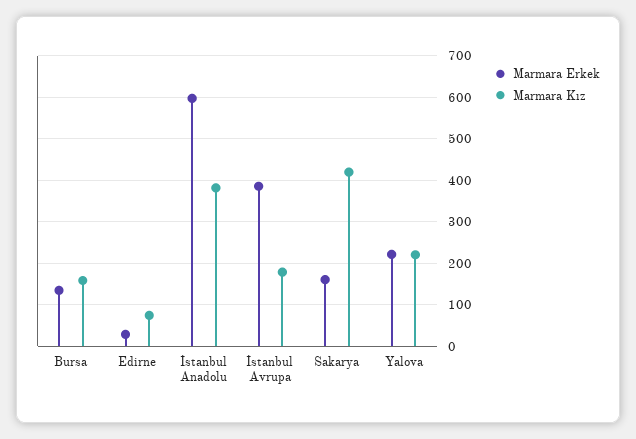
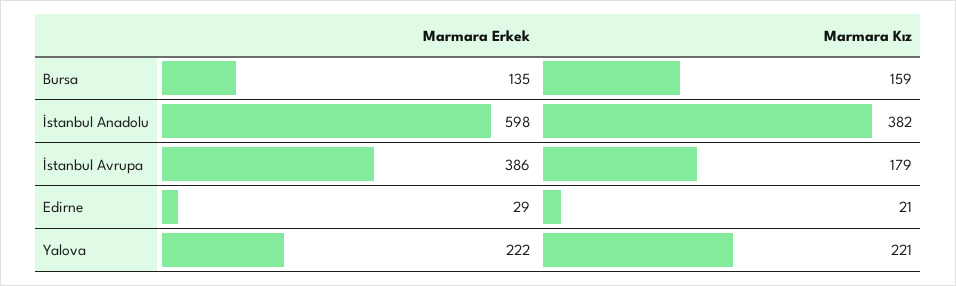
  {
    "Marmara Erkek": {
      "Bursa": 135,
      "Edirne": 29,
      "İstanbul Anadolu": 598,
      "İstanbul Avrupa": 386,
-     "Sakarya": 160,
      "Yalova": 222
    },
    "Marmara Kız": {
      "Bursa": 159,
-     "Edirne": 80,
+     "Edirne": 21,
      "İstanbul Anadolu": 382,
      "İstanbul Avrupa": 179,
-     "Sakarya": 420,
      "Yalova": 221
    }
  }

